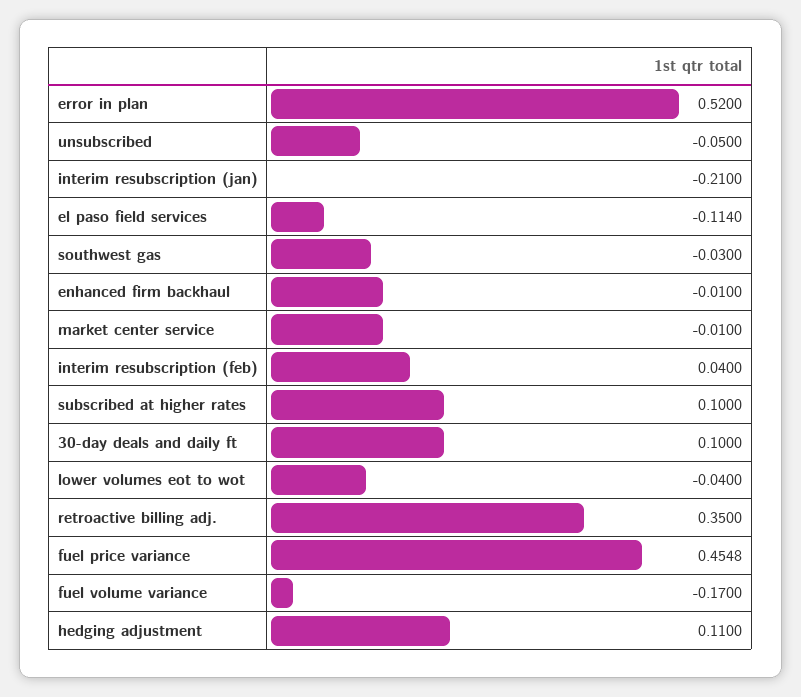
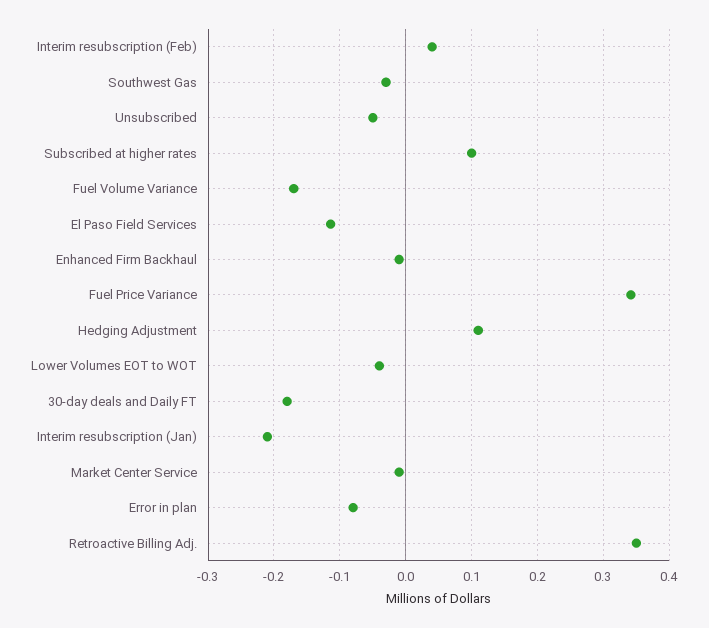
  {
-   "error in plan": 0.52,
+   "error in plan": -0.08,
    "unsubscribed": -0.05,
    "interim resubscription (jan)": -0.21,
    "el paso field services": -0.114,
    "southwest gas": -0.03,
    "enhanced firm backhaul": -0.01,
    "market center service": -0.01,
    "interim resubscription (feb)": 0.04,
    "subscribed at higher rates": 0.1,
-   "30-day deals and daily ft": 0.1,
+   "30-day deals and daily ft": -0.18,
    "lower volumes eot to wot": -0.04,
    "retroactive billing adj.": 0.35,
-   "fuel price variance": 0.4548,
+   "fuel price variance": 0.34,
    "fuel volume variance": -0.17,
    "hedging adjustment": 0.11
  }

